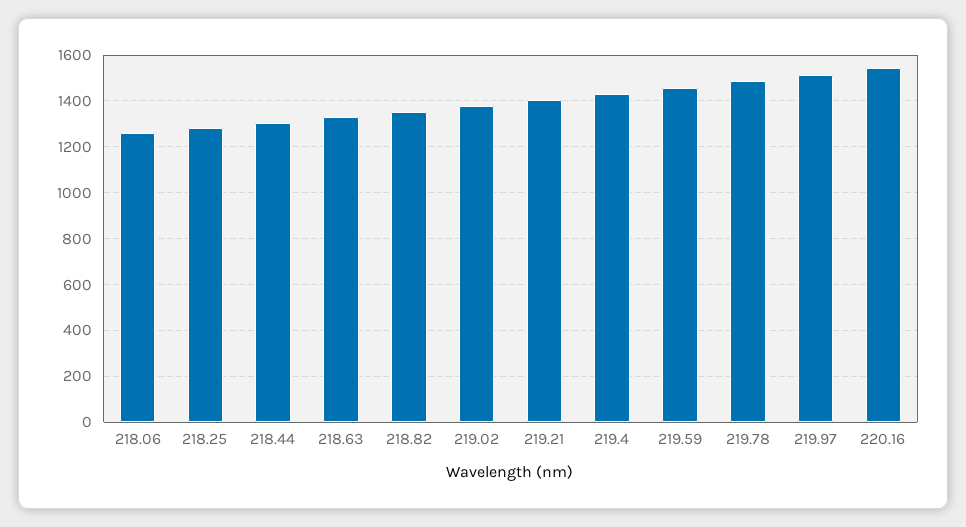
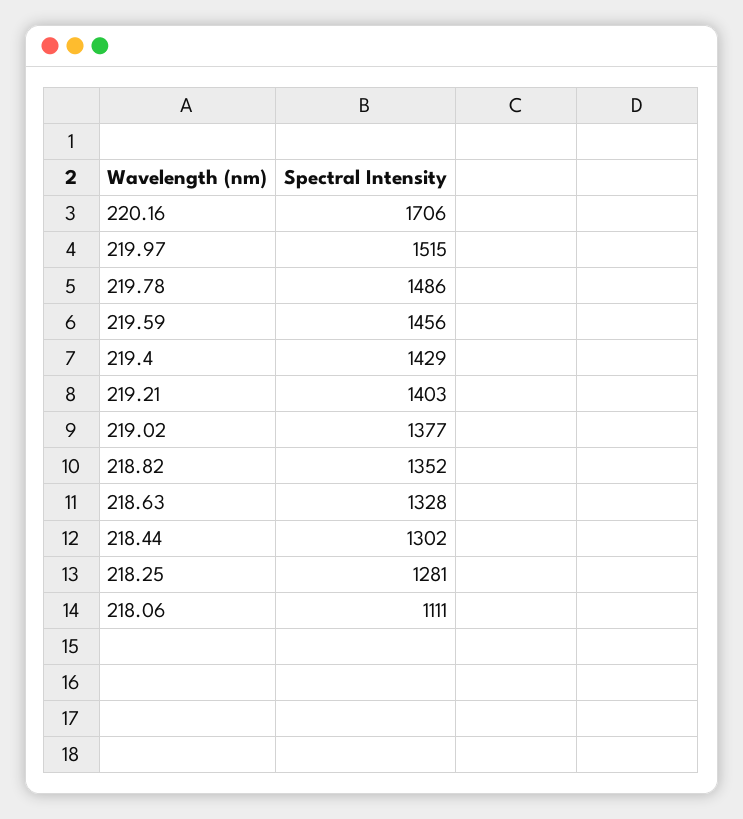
  {
-   "218.06": 1250,
+   "218.06": 1111,
    "218.25": 1281,
    "218.44": 1302,
    "218.63": 1328,
    "218.82": 1352,
    "219.02": 1377,
    "219.21": 1403,
    "219.4": 1429,
    "219.59": 1456,
    "219.78": 1486,
    "219.97": 1515,
-   "220.16": 1550
+   "220.16": 1706
  }

